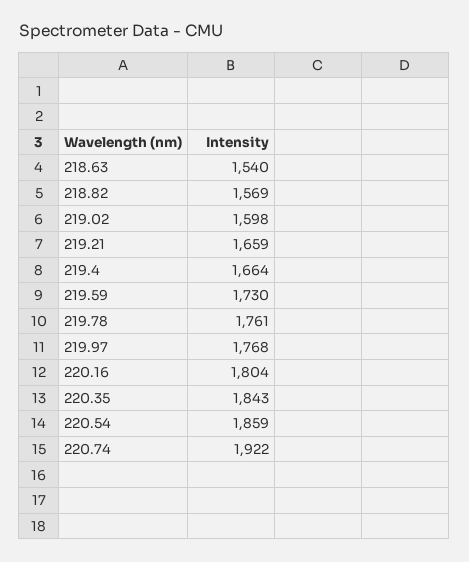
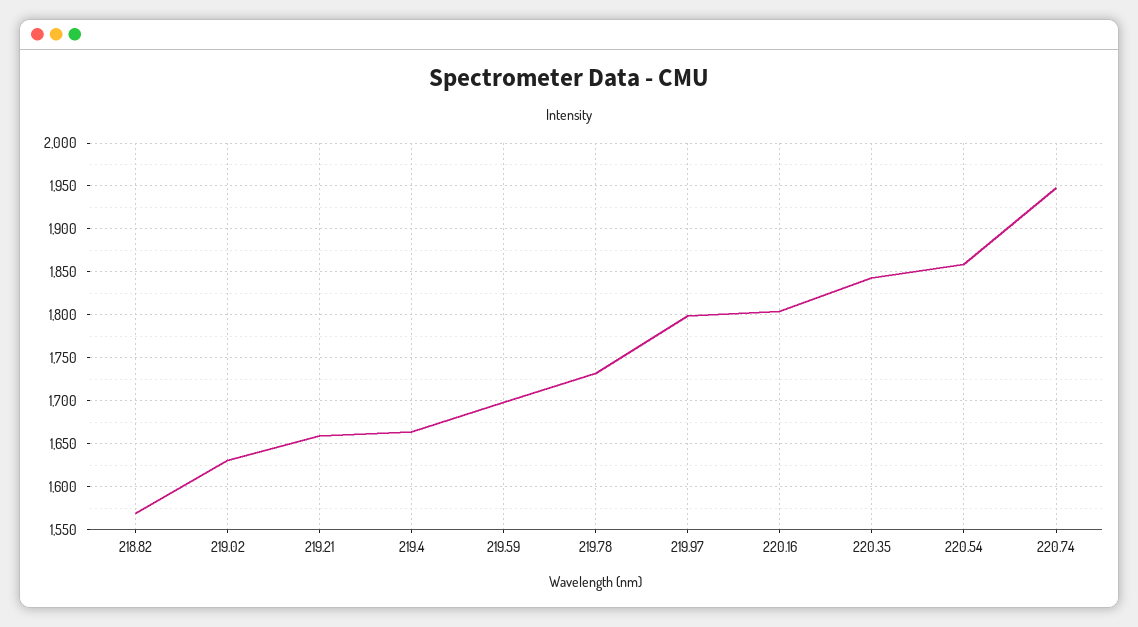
  {
-   "218.63": 1540,
    "218.82": 1569,
-   "219.02": 1598,
+   "219.02": 1630,
    "219.21": 1659,
    "219.4": 1664,
-   "219.59": 1730,
+   "219.59": 1700,
-   "219.78": 1761,
+   "219.78": 1730,
-   "219.97": 1768,
+   "219.97": 1800,
    "220.16": 1804,
    "220.35": 1843,
    "220.54": 1859,
-   "220.74": 1922
+   "220.74": 1950
  }

